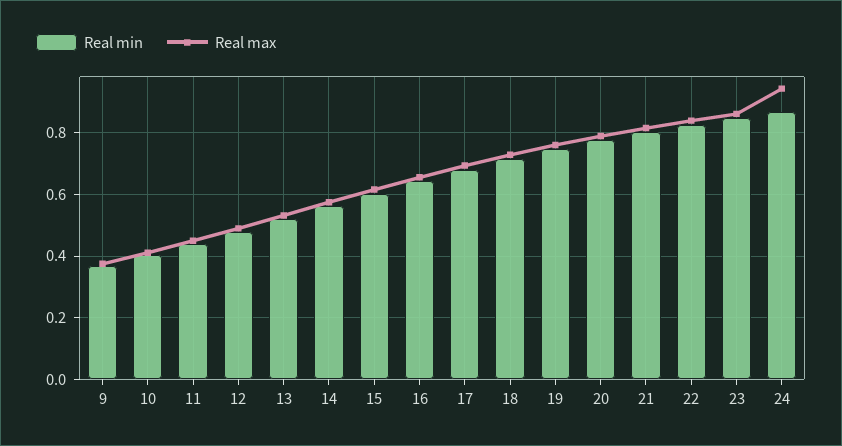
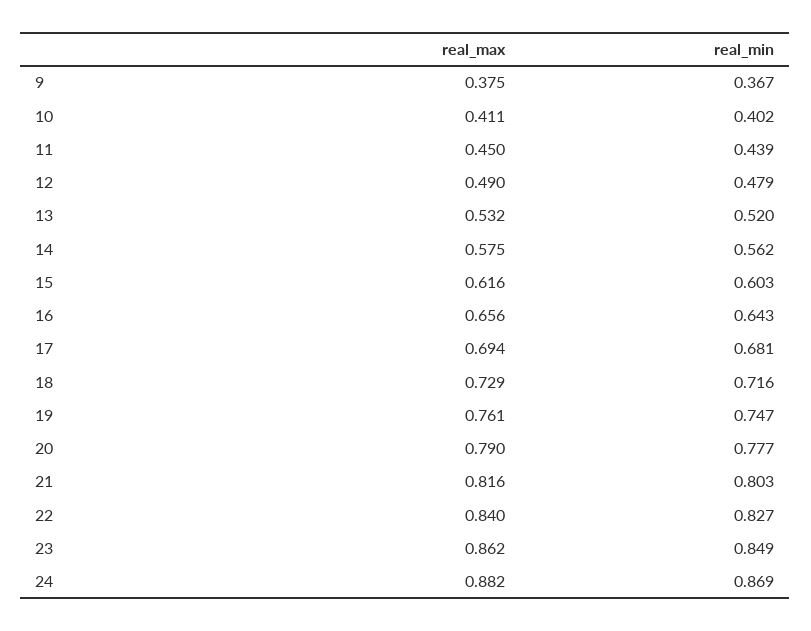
  {
    "Real min": {
      "9": 0.367,
      "10": 0.402,
      "11": 0.439,
      "12": 0.479,
      "13": 0.52,
      "14": 0.562,
      "15": 0.603,
      "16": 0.643,
      "17": 0.681,
      "18": 0.716,
      "19": 0.747,
      "20": 0.777,
      "21": 0.803,
      "22": 0.827,
      "23": 0.849,
      "24": 0.869
    },
    "Real max": {
      "9": 0.375,
      "10": 0.411,
      "11": 0.45,
      "12": 0.49,
      "13": 0.532,
      "14": 0.575,
      "15": 0.616,
      "16": 0.656,
      "17": 0.694,
      "18": 0.729,
      "19": 0.761,
      "20": 0.79,
      "21": 0.816,
      "22": 0.84,
      "23": 0.862,
-     "24": 0.94
+     "24": 0.882
    }
  }

